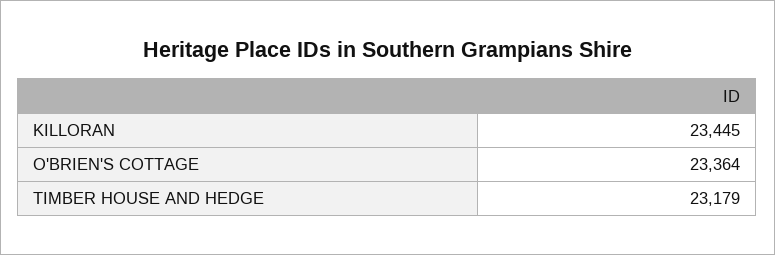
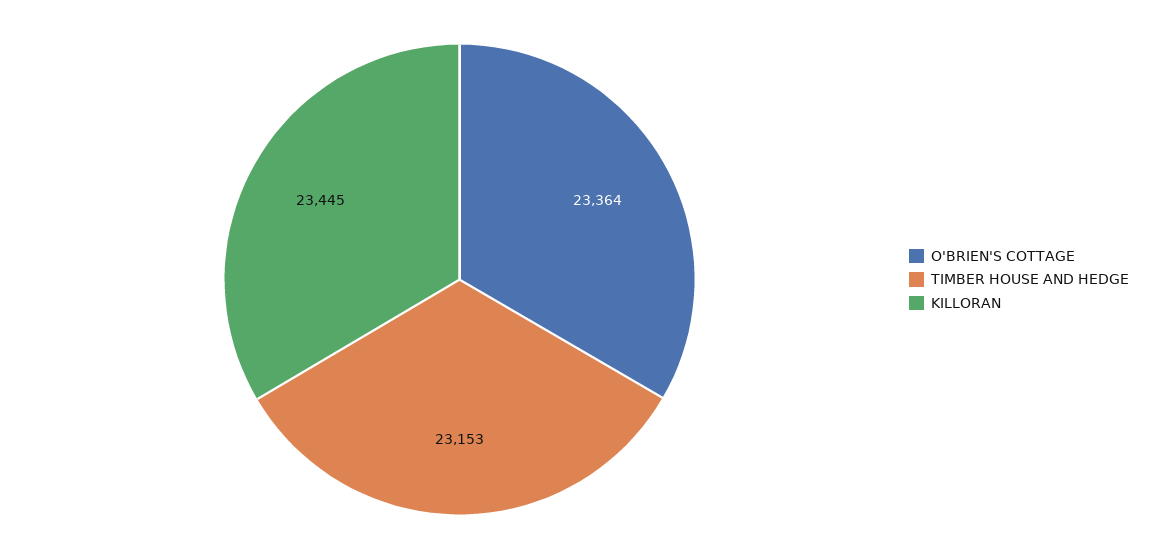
  {
    "KILLORAN": 23445,
    "O'BRIEN'S COTTAGE": 23364,
-   "TIMBER HOUSE AND HEDGE": 23179
+   "TIMBER HOUSE AND HEDGE": 23153
  }

